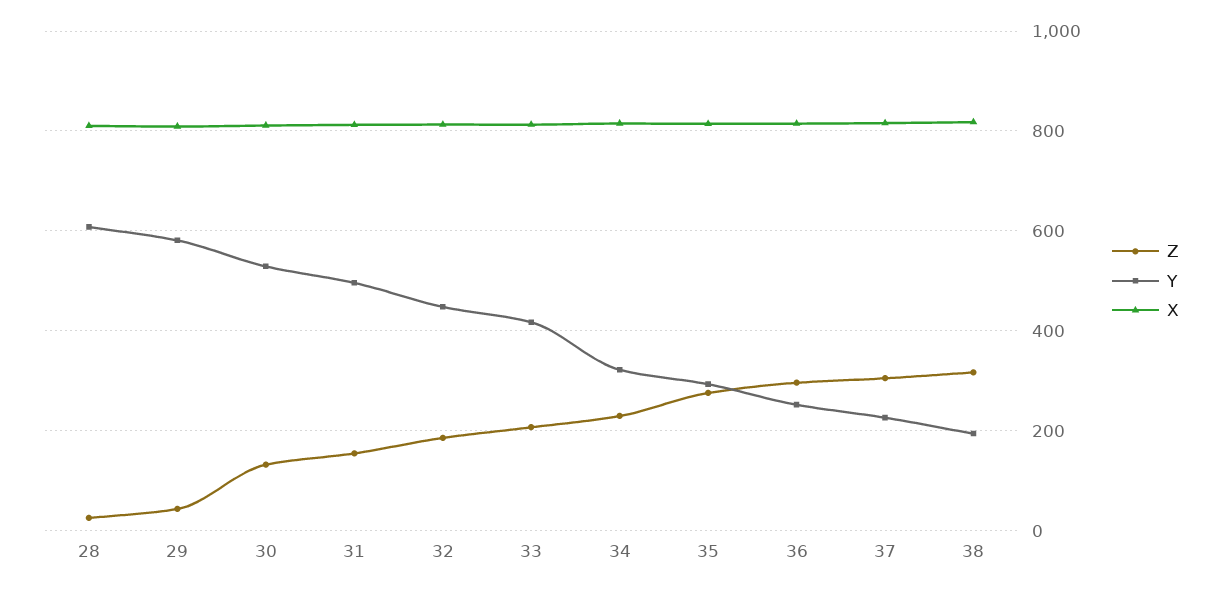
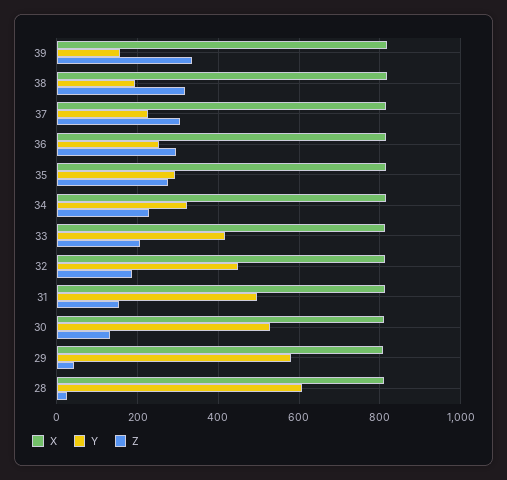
  {
    "Z": {
      "28": 20,
      "29": 40,
      "30": 140,
      "31": 160,
      "32": 180,
      "33": 200,
      "34": 220,
      "35": 280,
      "36": 300,
      "37": 300,
-     "38": 320
+     "38": 320,
+     "39": 340
    },
    "Y": {
      "28": 600,
      "29": 580,
      "30": 520,
      "31": 500,
      "32": 440,
      "33": 420,
      "34": 320,
      "35": 300,
      "36": 260,
      "37": 220,
-     "38": 200
+     "38": 200,
+     "39": 160
    },
    "X": {
      "28": 820,
      "29": 800,
      "30": 820,
      "31": 820,
      "32": 820,
      "33": 820,
      "34": 820,
      "35": 820,
      "36": 820,
      "37": 820,
-     "38": 820
+     "38": 820,
+     "39": 820
    }
  }

